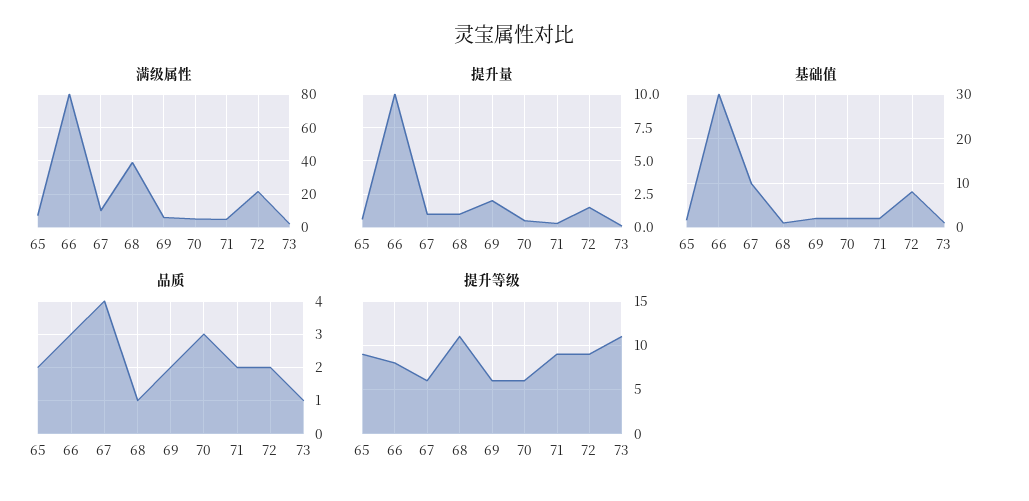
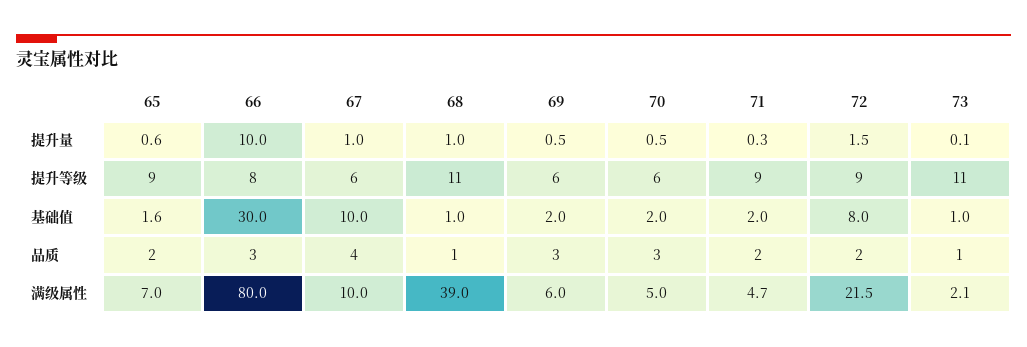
  {
    "满级属性": {
      "65": 7,
      "66": 80,
      "67": 10,
      "68": 39,
      "69": 6,
      "70": 5,
      "71": 4.7,
      "72": 21.5,
      "73": 2.1
    },
    "提升量": {
      "65": 0.6,
      "66": 10,
      "67": 1,
      "68": 1,
-     "69": 2,
+     "69": 0.5,
      "70": 0.5,
      "71": 0.3,
      "72": 1.5,
      "73": 0.1
    },
    "基础值": {
      "65": 1.6,
      "66": 30,
      "67": 10,
      "68": 1,
      "69": 2,
      "70": 2,
      "71": 2,
      "72": 8,
      "73": 1
    },
    "品质": {
      "65": 2,
      "66": 3,
      "67": 4,
      "68": 1,
-     "69": 2,
+     "69": 3,
      "70": 3,
      "71": 2,
      "72": 2,
      "73": 1
    },
    "提升等级": {
      "65": 9,
      "66": 8,
      "67": 6,
      "68": 11,
      "69": 6,
      "70": 6,
      "71": 9,
      "72": 9,
      "73": 11
    }
  }

